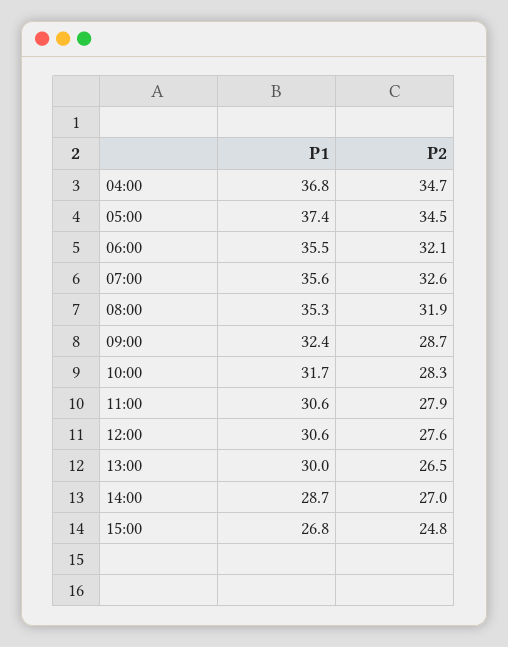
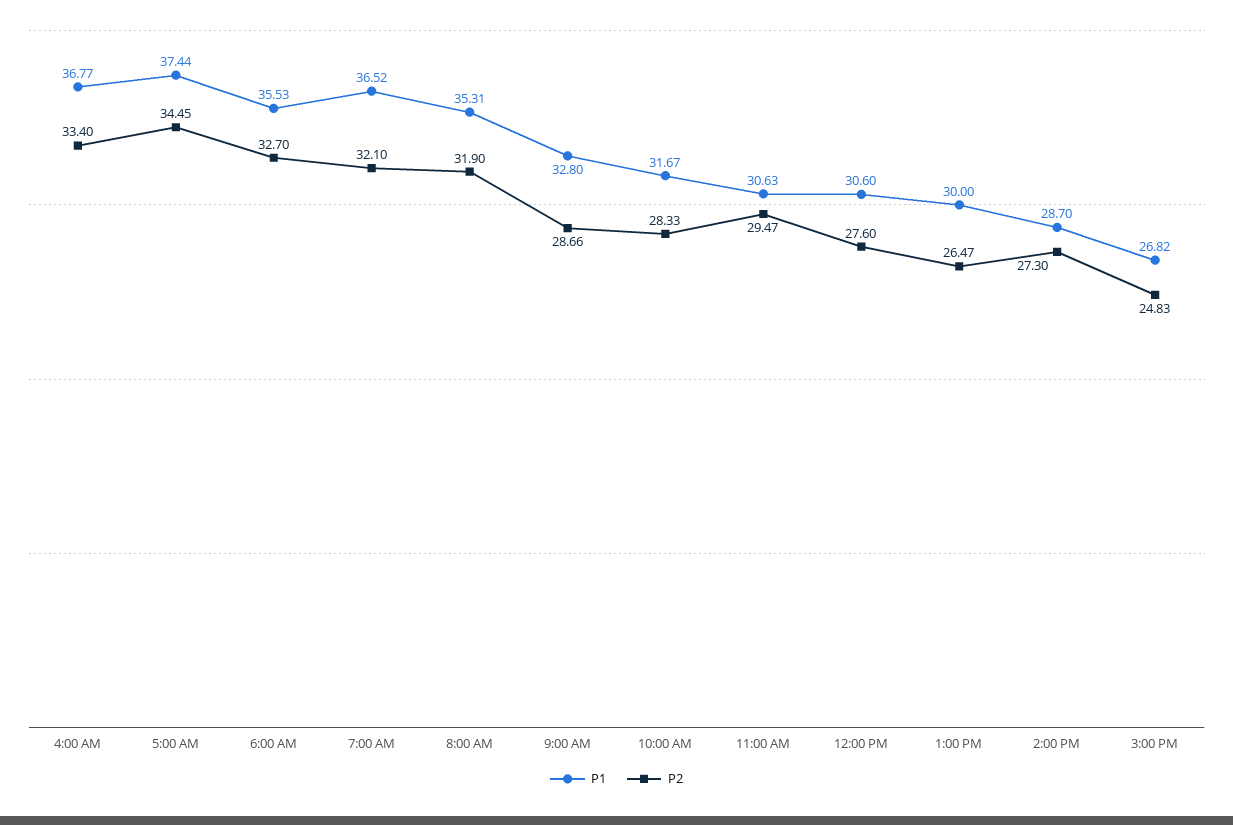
  {
    "P1": {
      "04:00": 36.77,
      "05:00": 37.44,
      "06:00": 35.53,
-     "07:00": 35.6,
+     "07:00": 36.52,
      "08:00": 35.31,
-     "09:00": 32.4,
+     "09:00": 32.8,
      "10:00": 31.67,
      "11:00": 30.63,
      "12:00": 30.6,
      "13:00": 30,
      "14:00": 28.7,
      "15:00": 26.82
    },
    "P2": {
-     "04:00": 34.7,
+     "04:00": 33.4,
      "05:00": 34.45,
-     "06:00": 32.1,
+     "06:00": 32.7,
-     "07:00": 32.6,
+     "07:00": 32.1,
      "08:00": 31.9,
      "09:00": 28.66,
      "10:00": 28.33,
-     "11:00": 27.9,
+     "11:00": 29.47,
      "12:00": 27.6,
      "13:00": 26.47,
-     "14:00": 27,
+     "14:00": 27.3,
      "15:00": 24.83
    }
  }

